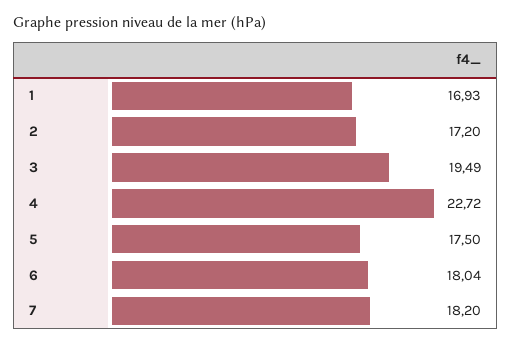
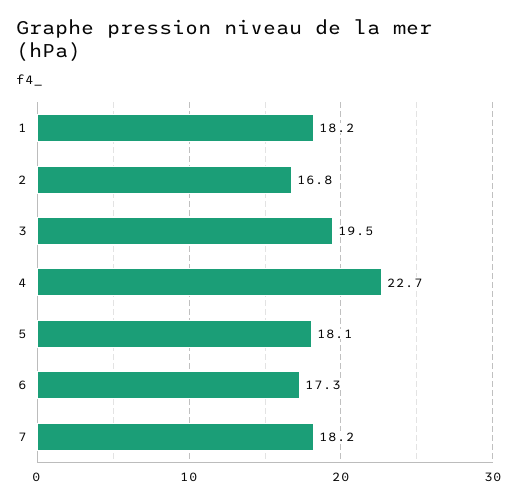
  {
-   "1": 16.93,
+   "1": 18.2,
-   "2": 17.2,
+   "2": 16.8,
    "3": 19.49,
    "4": 22.72,
-   "5": 17.5,
+   "5": 18.1,
-   "6": 18.04,
+   "6": 17.3,
    "7": 18.2
  }

